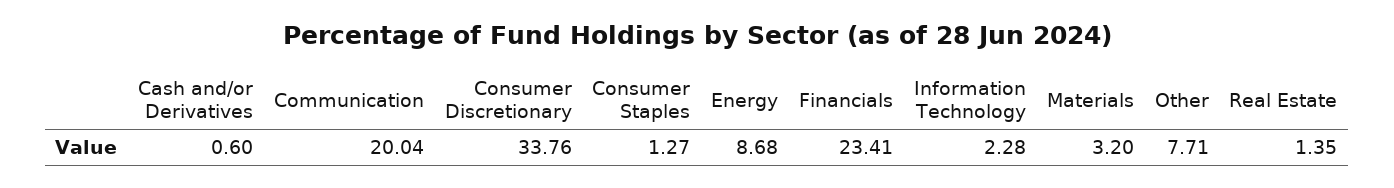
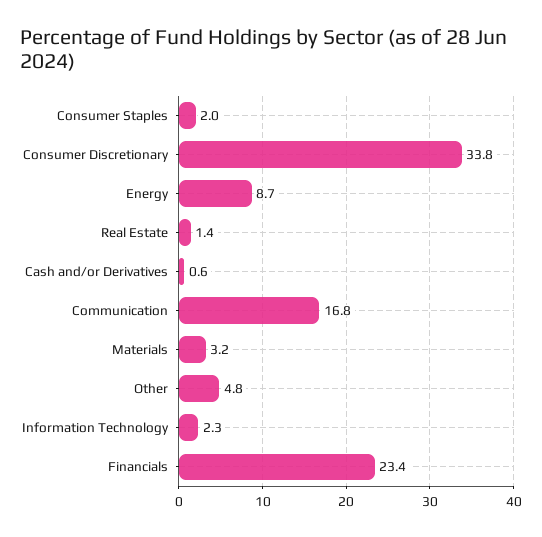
  {
    "Cash and/or Derivatives": 0.6,
-   "Communication": 20.04,
+   "Communication": 16.8,
    "Consumer Discretionary": 33.76,
-   "Consumer Staples": 1.27,
+   "Consumer Staples": 2,
    "Energy": 8.68,
    "Financials": 23.41,
    "Information Technology": 2.28,
    "Materials": 3.2,
-   "Other": 7.71,
+   "Other": 4.8,
    "Real Estate": 1.35
  }

